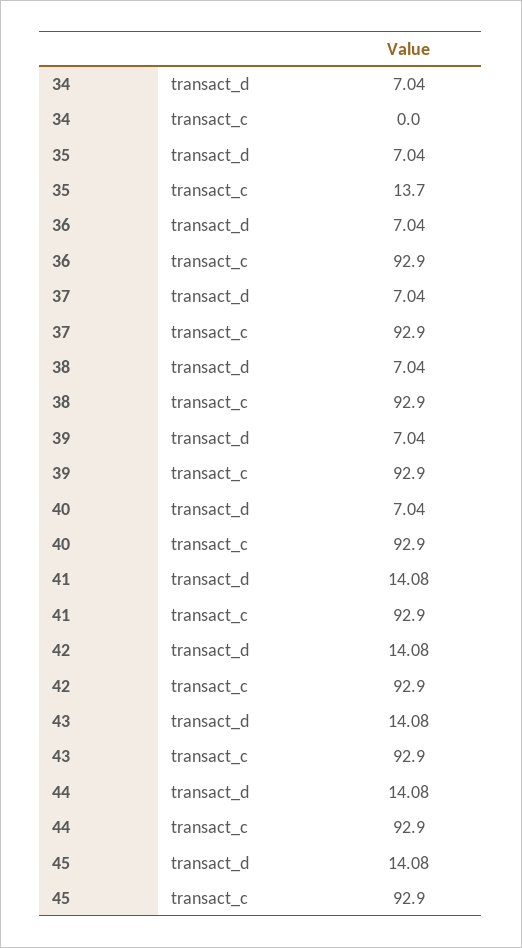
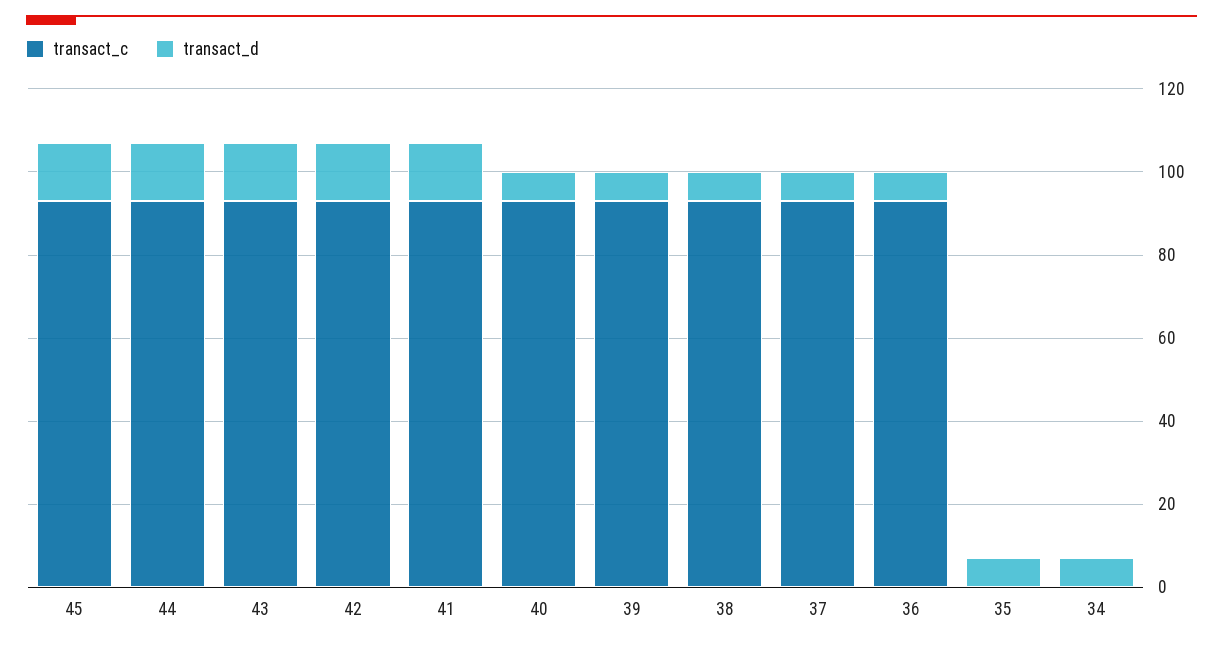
  {
    "transact_d": {
      "34": 7.04,
      "35": 7.04,
      "36": 7.04,
      "37": 7.04,
      "38": 7.04,
      "39": 7.04,
      "40": 7.04,
      "41": 14.08,
      "42": 14.08,
      "43": 14.08,
      "44": 14.08,
      "45": 14.08
    },
    "transact_c": {
      "34": 0,
-     "35": 13.7,
+     "35": 0,
      "36": 92.9,
      "37": 92.9,
      "38": 92.9,
      "39": 92.9,
      "40": 92.9,
      "41": 92.9,
      "42": 92.9,
      "43": 92.9,
      "44": 92.9,
      "45": 92.9
    }
  }

